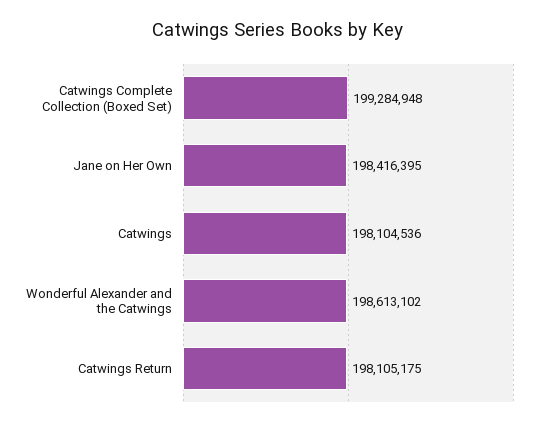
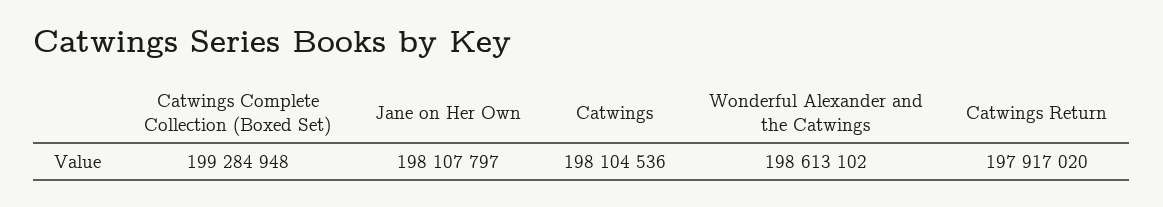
  {
    "Catwings Complete Collection (Boxed Set)": 199284948,
-   "Jane on Her Own": 198416395,
+   "Jane on Her Own": 198107797,
    "Catwings": 198104536,
    "Wonderful Alexander and the Catwings": 198613102,
-   "Catwings Return": 198105175
+   "Catwings Return": 197917020
  }

